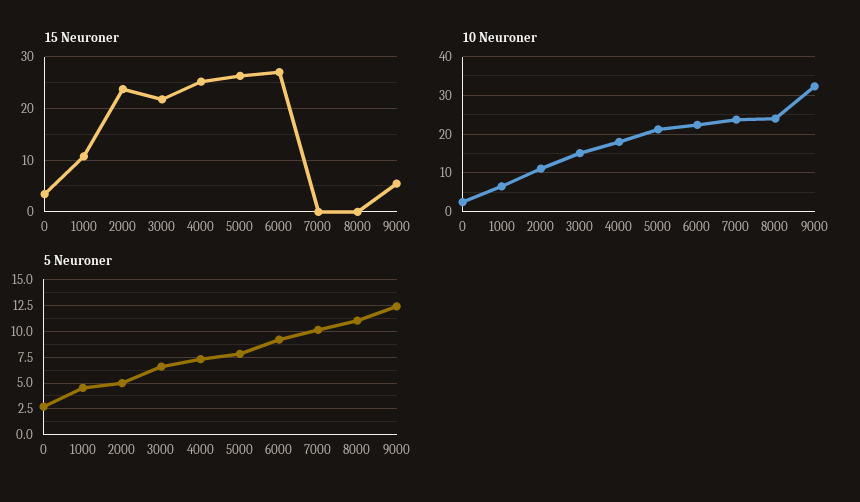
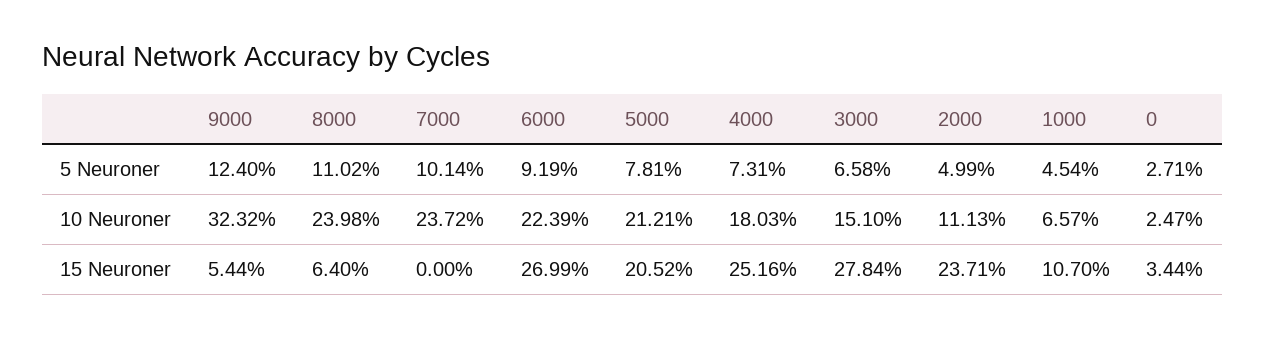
  {
    "15 Neuroner": {
      "0": 3.44,
      "1000": 10.7,
      "2000": 23.71,
-     "3000": 22,
+     "3000": 27.84,
      "4000": 25.16,
-     "5000": 26,
+     "5000": 20.52,
      "6000": 26.99,
      "7000": 0,
-     "8000": 0,
+     "8000": 6.4,
      "9000": 5.44
    },
    "10 Neuroner": {
      "0": 2.47,
      "1000": 6.57,
      "2000": 11.13,
      "3000": 15.1,
      "4000": 18.03,
      "5000": 21.21,
      "6000": 22.39,
      "7000": 23.72,
      "8000": 23.98,
      "9000": 32.32
    },
    "5 Neuroner": {
      "0": 2.71,
      "1000": 4.54,
      "2000": 4.99,
      "3000": 6.58,
      "4000": 7.31,
      "5000": 7.81,
      "6000": 9.19,
      "7000": 10.14,
      "8000": 11.02,
      "9000": 12.4
    }
  }

